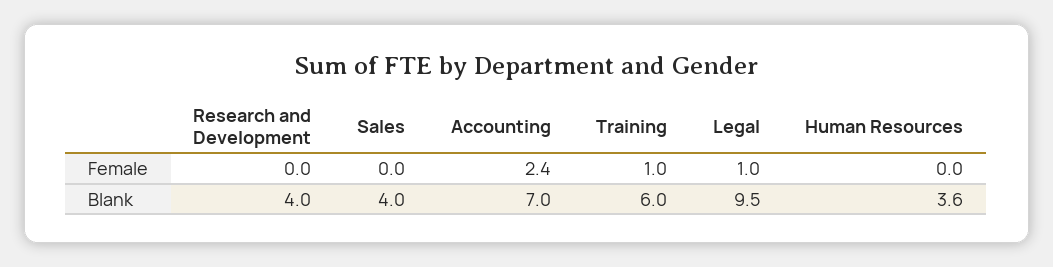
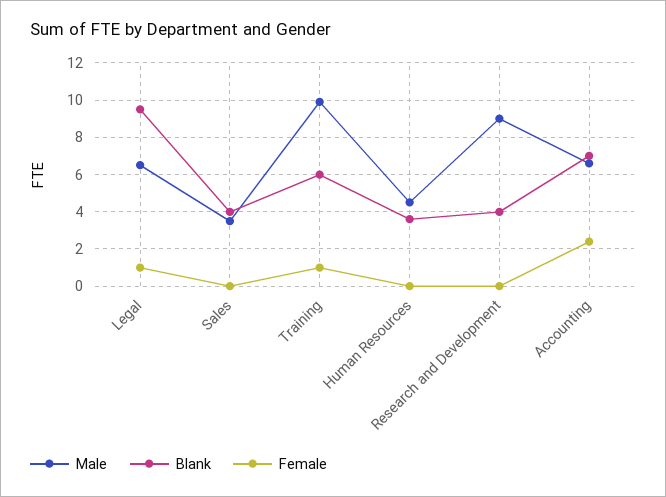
  {
    "Female": {
      "Research and Development": 0,
      "Sales": 0,
      "Accounting": 2.4,
      "Training": 1,
      "Legal": 1,
      "Human Resources": 0
    },
    "Blank": {
      "Research and Development": 4,
      "Sales": 4,
      "Accounting": 7,
      "Training": 6,
      "Legal": 9.5,
      "Human Resources": 3.6
-   }
+   },
+   "Male": {
+     "Legal": 6.5,
+     "Sales": 3.5,
+     "Training": 10,
+     "Human Resources": 4.5,
+     "Research and Development": 9,
+     "Accounting": 6.5
+   }
  }

